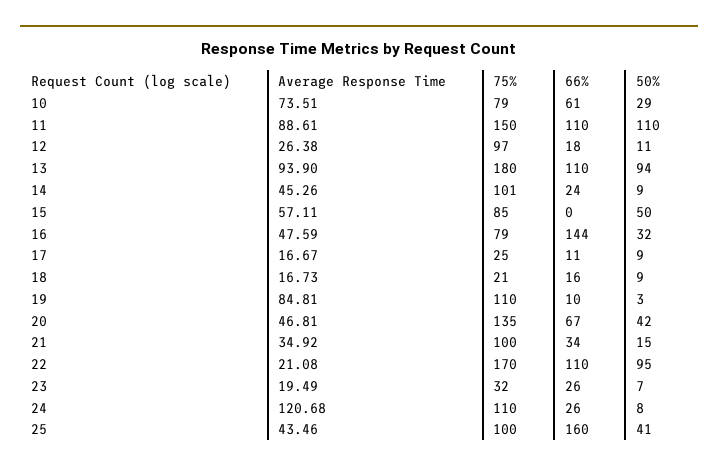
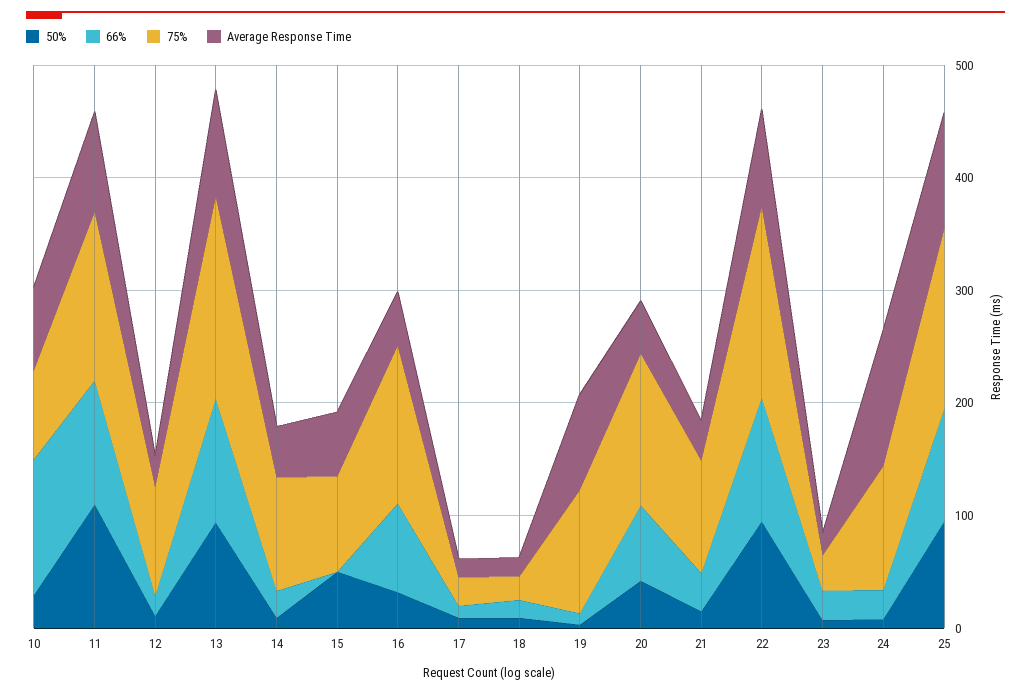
  {
    "Average Response Time": {
      "10": 73.51,
      "11": 88.61,
      "12": 26.38,
      "13": 93.9,
      "14": 45.26,
      "15": 57.11,
      "16": 47.59,
      "17": 16.67,
      "18": 16.73,
      "19": 84.81,
      "20": 46.81,
      "21": 34.92,
-     "22": 21.08,
+     "22": 80,
      "23": 19.49,
      "24": 120.68,
-     "25": 43.46
+     "25": 100
    },
    "75%": {
      "10": 79,
      "11": 150,
      "12": 97,
      "13": 180,
      "14": 101,
      "15": 85,
-     "16": 79,
+     "16": 140,
      "17": 25,
      "18": 21,
      "19": 110,
      "20": 135,
      "21": 100,
      "22": 170,
      "23": 32,
      "24": 110,
-     "25": 100
+     "25": 160
    },
    "66%": {
-     "10": 61,
+     "10": 120,
      "11": 110,
      "12": 18,
      "13": 110,
      "14": 24,
      "15": 0,
-     "16": 144,
+     "16": 80,
      "17": 11,
      "18": 16,
      "19": 10,
      "20": 67,
      "21": 34,
      "22": 110,
      "23": 26,
      "24": 26,
-     "25": 160
+     "25": 100
    },
    "50%": {
      "10": 29,
      "11": 110,
      "12": 11,
      "13": 94,
      "14": 9,
      "15": 50,
      "16": 32,
      "17": 9,
      "18": 9,
      "19": 3,
      "20": 42,
      "21": 15,
      "22": 95,
      "23": 7,
      "24": 8,
-     "25": 41
+     "25": 100
    }
  }

